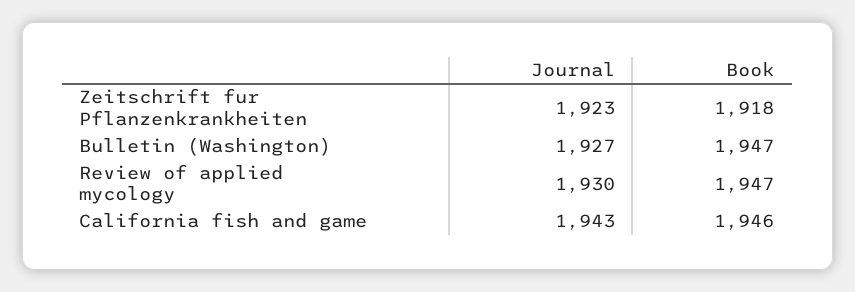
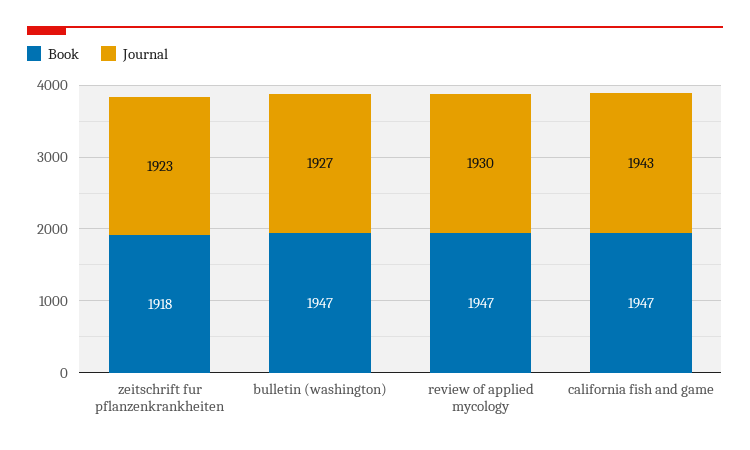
  {
    "Journal": {
      "Zeitschrift fur Pflanzenkrankheiten": 1923,
      "Bulletin (Washington)": 1927,
      "Review of applied mycology": 1930,
      "California fish and game": 1943
    },
    "Book": {
      "Zeitschrift fur Pflanzenkrankheiten": 1918,
      "Bulletin (Washington)": 1947,
      "Review of applied mycology": 1947,
-     "California fish and game": 1946
+     "California fish and game": 1947
    }
  }

